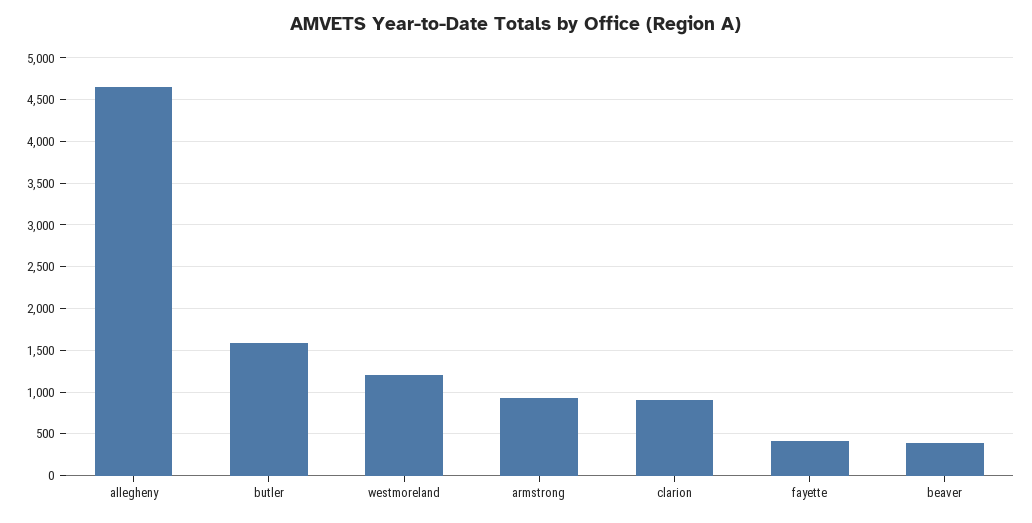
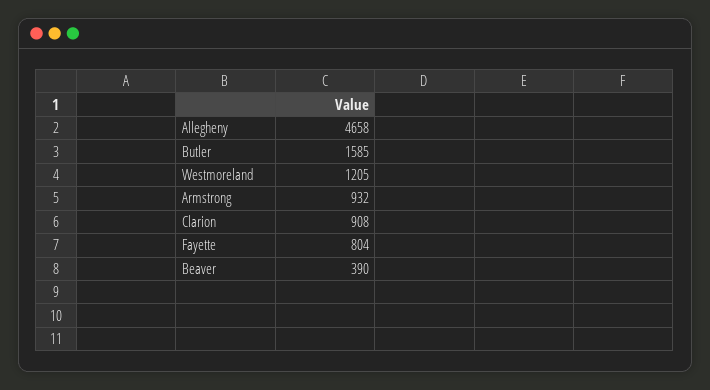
  {
    "allegheny": 4658,
    "butler": 1585,
    "westmoreland": 1205,
    "armstrong": 932,
    "clarion": 908,
-   "fayette": 400,
+   "fayette": 804,
    "beaver": 390
  }

